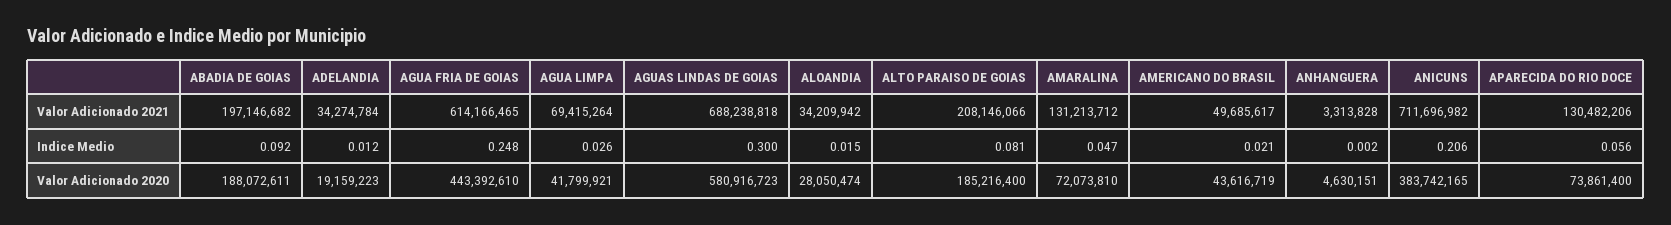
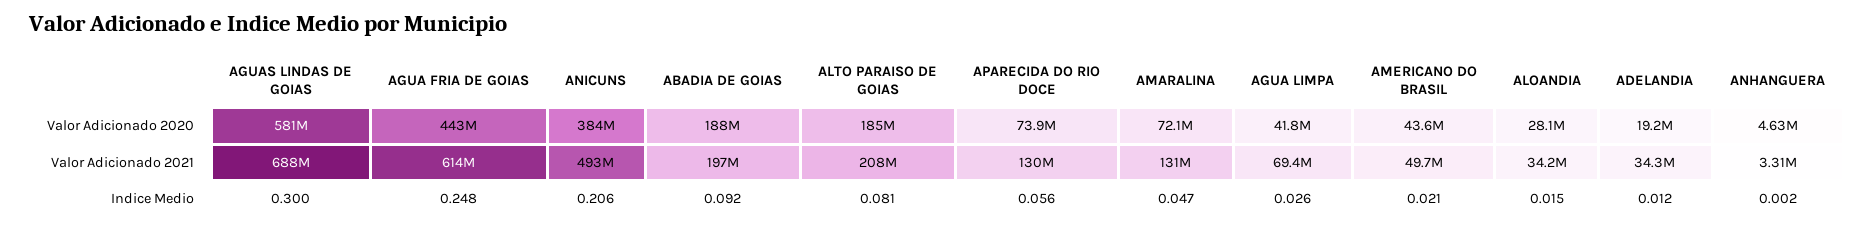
  {
    "ABADIA DE GOIAS": {
      "Valor Adicionado 2021": 197146682,
      "Indice Medio": 0.092,
      "Valor Adicionado 2020": 188072611
    },
    "ADELANDIA": {
      "Valor Adicionado 2021": 34274784,
      "Indice Medio": 0.012,
      "Valor Adicionado 2020": 19159223
    },
    "AGUA FRIA DE GOIAS": {
      "Valor Adicionado 2021": 614166465,
      "Indice Medio": 0.248,
      "Valor Adicionado 2020": 443392610
    },
    "AGUA LIMPA": {
      "Valor Adicionado 2021": 69415264,
      "Indice Medio": 0.026,
      "Valor Adicionado 2020": 41799921
    },
    "AGUAS LINDAS DE GOIAS": {
      "Valor Adicionado 2021": 688238818,
      "Indice Medio": 0.3,
      "Valor Adicionado 2020": 580916723
    },
    "ALOANDIA": {
      "Valor Adicionado 2021": 34209942,
      "Indice Medio": 0.015,
      "Valor Adicionado 2020": 28050474
    },
    "ALTO PARAISO DE GOIAS": {
      "Valor Adicionado 2021": 208146066,
      "Indice Medio": 0.081,
      "Valor Adicionado 2020": 185216400
    },
    "AMARALINA": {
      "Valor Adicionado 2021": 131213712,
      "Indice Medio": 0.047,
      "Valor Adicionado 2020": 72073810
    },
    "AMERICANO DO BRASIL": {
      "Valor Adicionado 2021": 49685617,
      "Indice Medio": 0.021,
      "Valor Adicionado 2020": 43616719
    },
    "ANHANGUERA": {
      "Valor Adicionado 2021": 3313828,
      "Indice Medio": 0.002,
      "Valor Adicionado 2020": 4630151
    },
    "ANICUNS": {
-     "Valor Adicionado 2021": 711696982,
+     "Valor Adicionado 2021": 493000000,
      "Indice Medio": 0.206,
      "Valor Adicionado 2020": 383742165
    },
    "APARECIDA DO RIO DOCE": {
      "Valor Adicionado 2021": 130482206,
      "Indice Medio": 0.056,
      "Valor Adicionado 2020": 73861400
    }
  }

